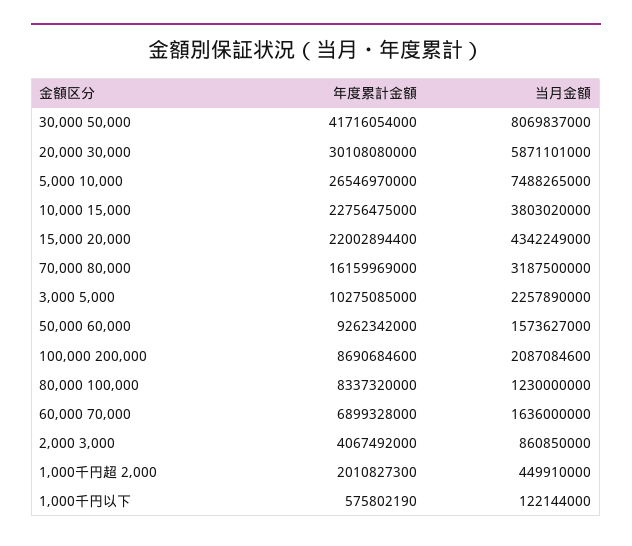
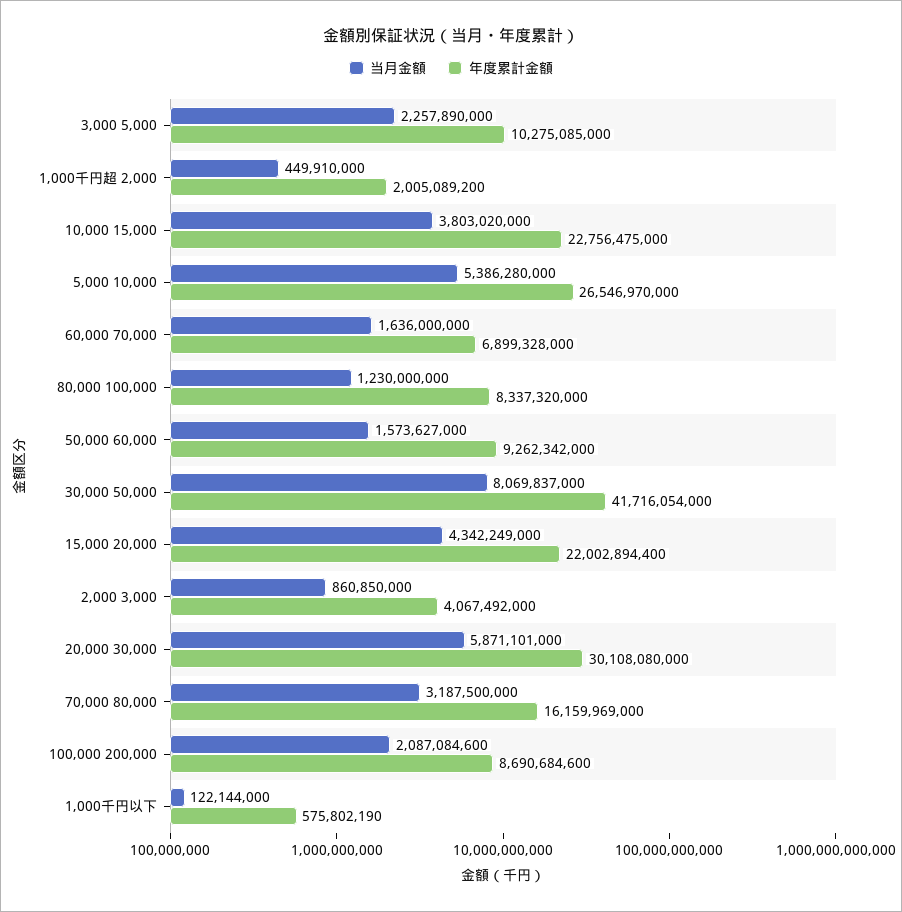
  {
    "年度累計金額": {
      "30,000 50,000": 41716054000,
      "20,000 30,000": 30108080000,
      "5,000 10,000": 26546970000,
      "10,000 15,000": 22756475000,
      "15,000 20,000": 22002894400,
      "70,000 80,000": 16159969000,
      "3,000 5,000": 10275085000,
      "50,000 60,000": 9262342000,
      "100,000 200,000": 8690684600,
      "80,000 100,000": 8337320000,
      "60,000 70,000": 6899328000,
      "2,000 3,000": 4067492000,
-     "1,000千円超 2,000": 2010827300,
+     "1,000千円超 2,000": 2005089200,
      "1,000千円以下": 575802190
    },
    "当月金額": {
      "30,000 50,000": 8069837000,
      "20,000 30,000": 5871101000,
-     "5,000 10,000": 7488265000,
+     "5,000 10,000": 5386280000,
      "10,000 15,000": 3803020000,
      "15,000 20,000": 4342249000,
      "70,000 80,000": 3187500000,
      "3,000 5,000": 2257890000,
      "50,000 60,000": 1573627000,
      "100,000 200,000": 2087084600,
      "80,000 100,000": 1230000000,
      "60,000 70,000": 1636000000,
      "2,000 3,000": 860850000,
      "1,000千円超 2,000": 449910000,
      "1,000千円以下": 122144000
    }
  }

